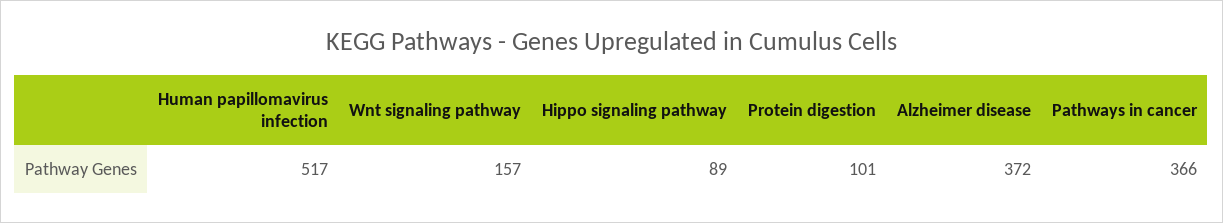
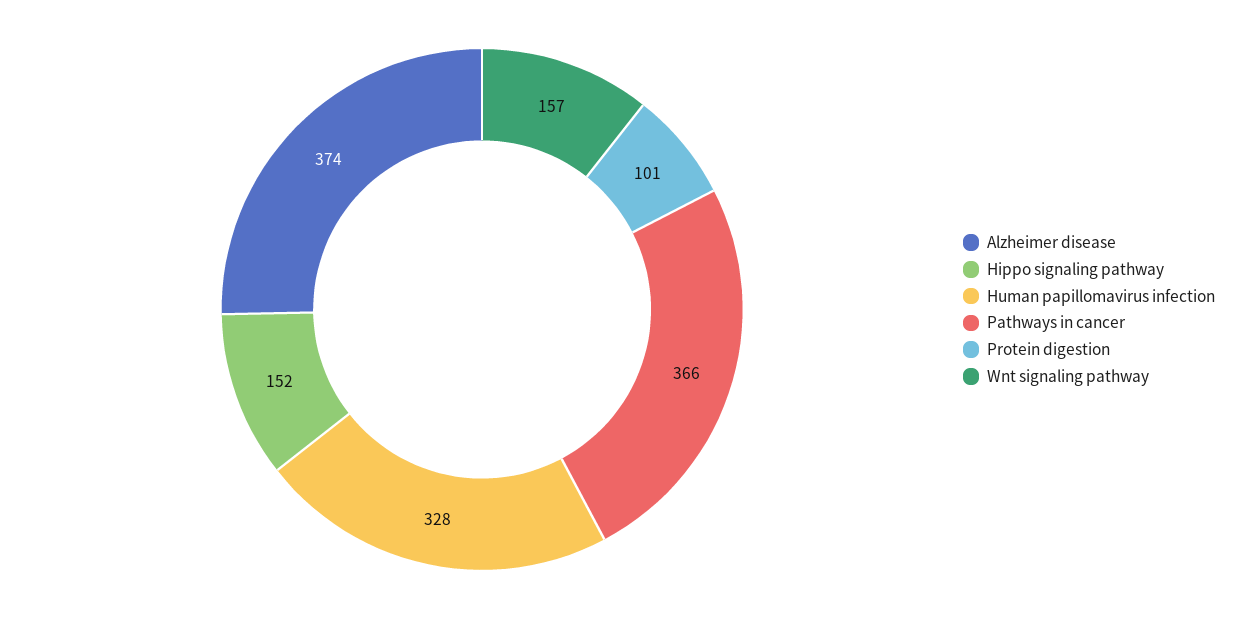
  {
-   "Human papillomavirus infection": 517,
+   "Human papillomavirus infection": 328,
    "Wnt signaling pathway": 157,
-   "Hippo signaling pathway": 89,
+   "Hippo signaling pathway": 152,
    "Protein digestion": 101,
-   "Alzheimer disease": 372,
+   "Alzheimer disease": 374,
    "Pathways in cancer": 366
  }

